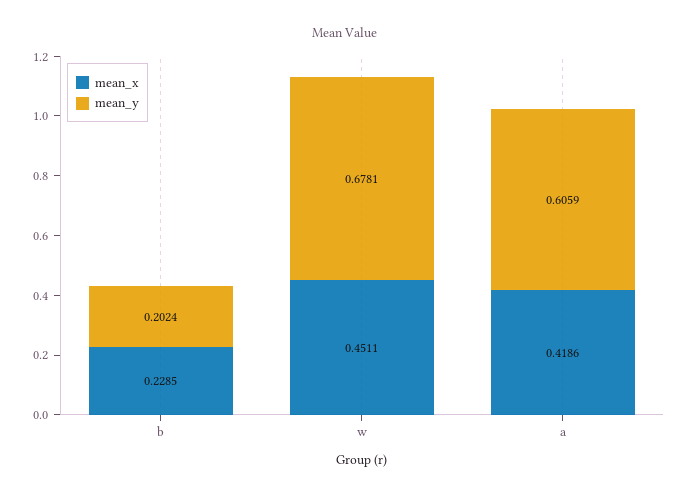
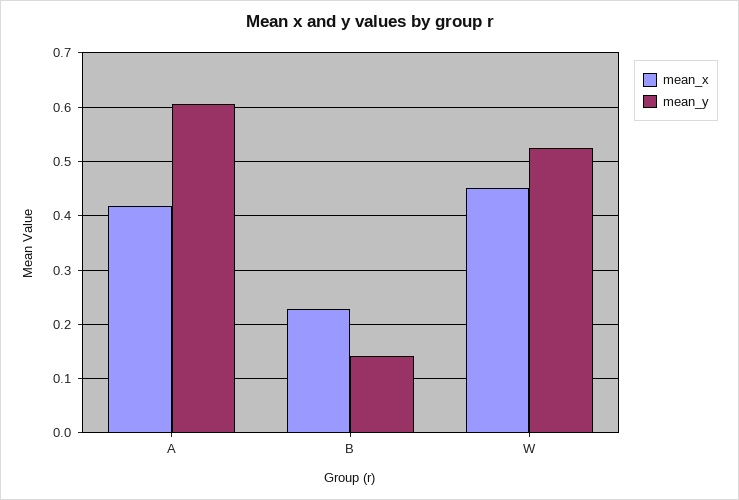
  {
    "mean_x": {
      "b": 0.2285,
      "w": 0.4511,
      "a": 0.4186
    },
    "mean_y": {
-     "b": 0.2024,
+     "b": 0.14,
-     "w": 0.6781,
+     "w": 0.52,
      "a": 0.6059
    }
  }

